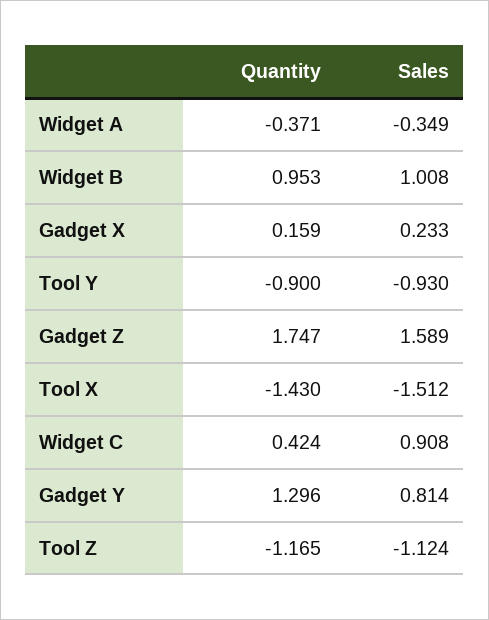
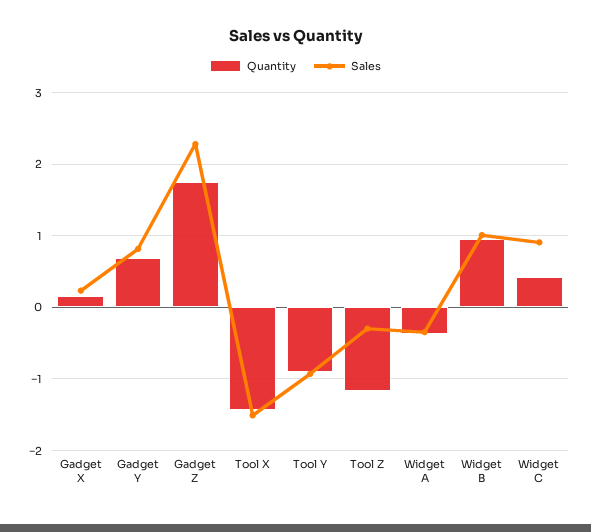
  {
    "Quantity": {
      "Widget A": -0.371,
      "Widget B": 0.953,
      "Gadget X": 0.159,
      "Tool Y": -0.9,
      "Gadget Z": 1.747,
      "Tool X": -1.43,
      "Widget C": 0.424,
-     "Gadget Y": 1.296,
+     "Gadget Y": 0.7,
      "Tool Z": -1.165
    },
    "Sales": {
      "Widget A": -0.349,
      "Widget B": 1.008,
      "Gadget X": 0.233,
      "Tool Y": -0.93,
-     "Gadget Z": 1.589,
+     "Gadget Z": 2.3,
      "Tool X": -1.512,
      "Widget C": 0.908,
      "Gadget Y": 0.814,
-     "Tool Z": -1.124
+     "Tool Z": -0.3
    }
  }

